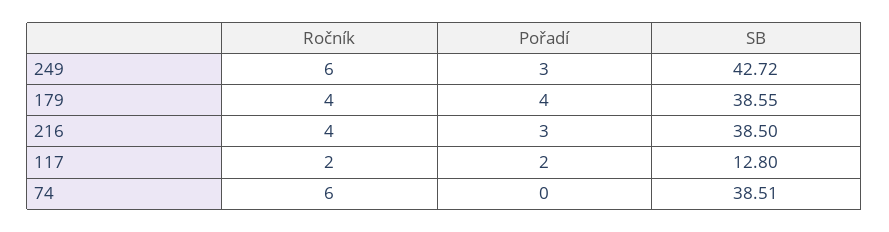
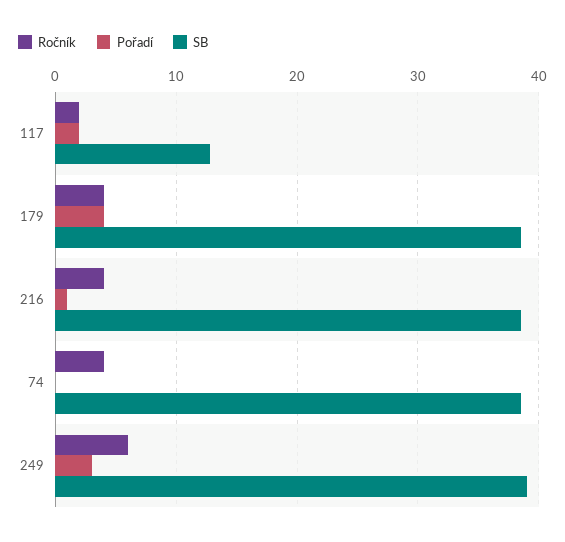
  {
    "Ročník": {
      "249": 6,
      "179": 4,
      "216": 4,
      "117": 2,
-     "74": 6
+     "74": 4
    },
    "Pořadí": {
      "249": 3,
      "179": 4,
-     "216": 3,
+     "216": 1,
      "117": 2,
      "74": 0
    },
    "SB": {
-     "249": 42.72,
+     "249": 39,
      "179": 38.55,
      "216": 38.5,
      "117": 12.8,
      "74": 38.51
    }
  }

